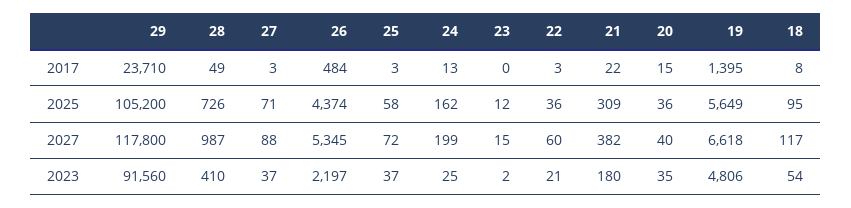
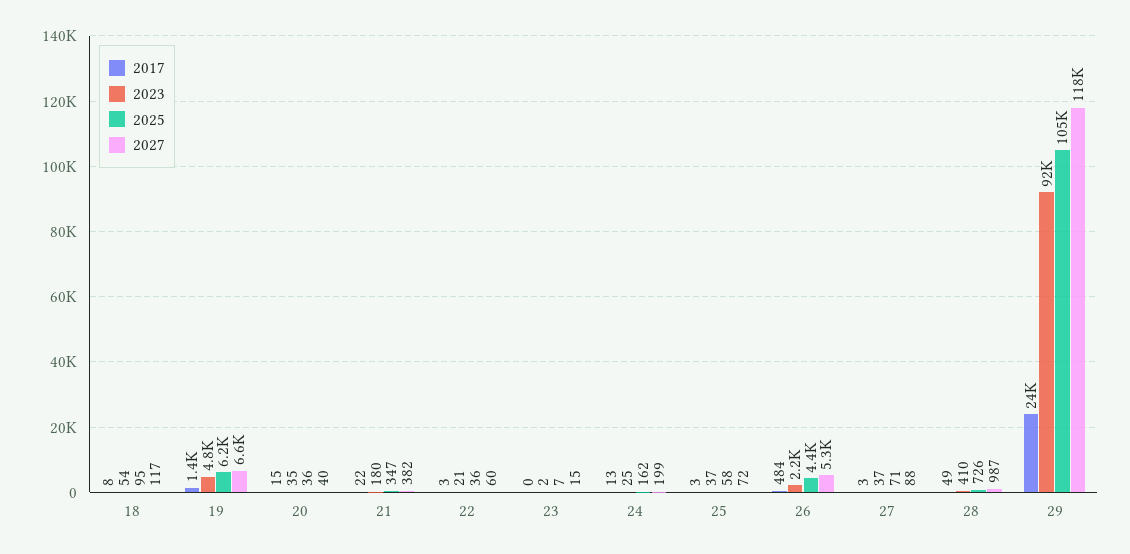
  {
    "2017": {
      "29": 23710,
      "28": 49,
      "27": 3,
      "26": 484,
      "25": 3,
      "24": 13,
      "23": 0,
      "22": 3,
      "21": 22,
      "20": 15,
      "19": 1395,
      "18": 8
    },
    "2025": {
      "29": 105200,
      "28": 726,
      "27": 71,
      "26": 4374,
      "25": 58,
      "24": 162,
-     "23": 12,
+     "23": 7,
      "22": 36,
-     "21": 309,
+     "21": 347,
      "20": 36,
-     "19": 5649,
+     "19": 6200,
      "18": 95
    },
    "2027": {
      "29": 117800,
      "28": 987,
      "27": 88,
      "26": 5345,
      "25": 72,
      "24": 199,
      "23": 15,
      "22": 60,
      "21": 382,
      "20": 40,
      "19": 6618,
      "18": 117
    },
    "2023": {
      "29": 91560,
      "28": 410,
      "27": 37,
      "26": 2197,
      "25": 37,
      "24": 25,
      "23": 2,
      "22": 21,
      "21": 180,
      "20": 35,
      "19": 4806,
      "18": 54
    }
  }

